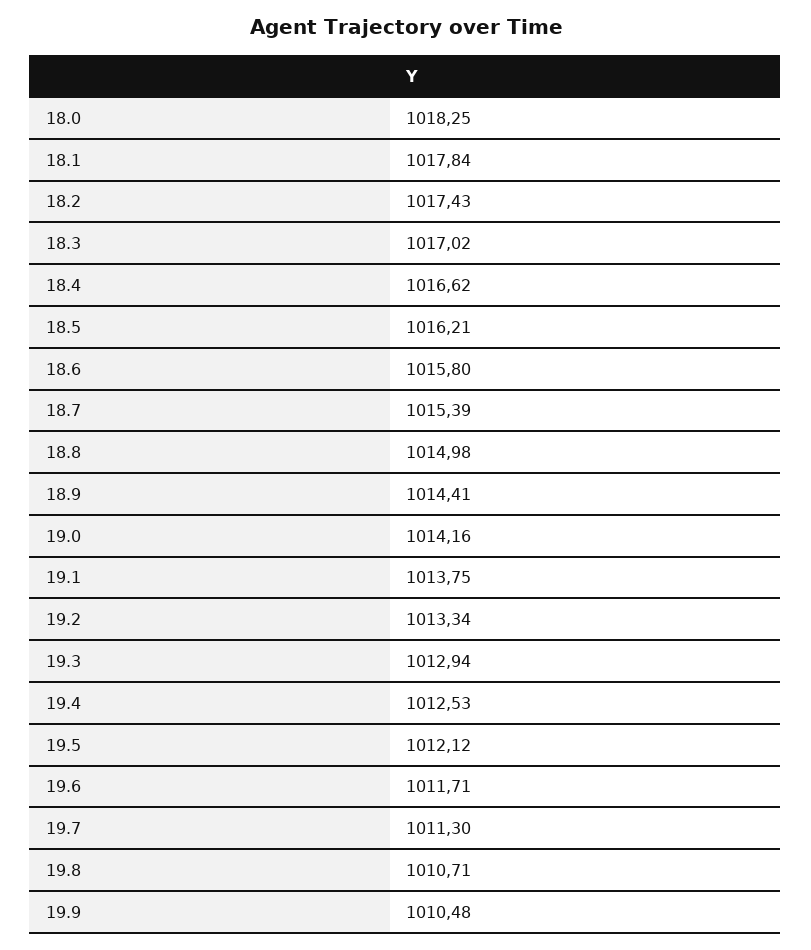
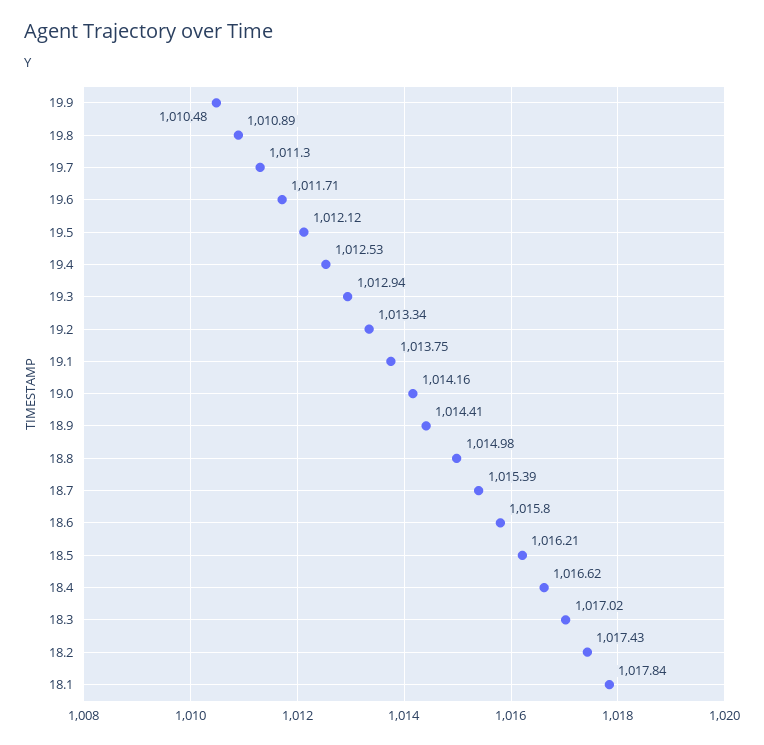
  {
-   "18.0": 1018.25,
    "18.1": 1017.84,
    "18.2": 1017.43,
    "18.3": 1017.02,
    "18.4": 1016.62,
    "18.5": 1016.21,
    "18.6": 1015.8,
    "18.7": 1015.39,
    "18.8": 1014.98,
    "18.9": 1014.41,
    "19.0": 1014.16,
    "19.1": 1013.75,
    "19.2": 1013.34,
    "19.3": 1012.94,
    "19.4": 1012.53,
    "19.5": 1012.12,
    "19.6": 1011.71,
    "19.7": 1011.3,
-   "19.8": 1010.71,
+   "19.8": 1010.89,
    "19.9": 1010.48
  }

